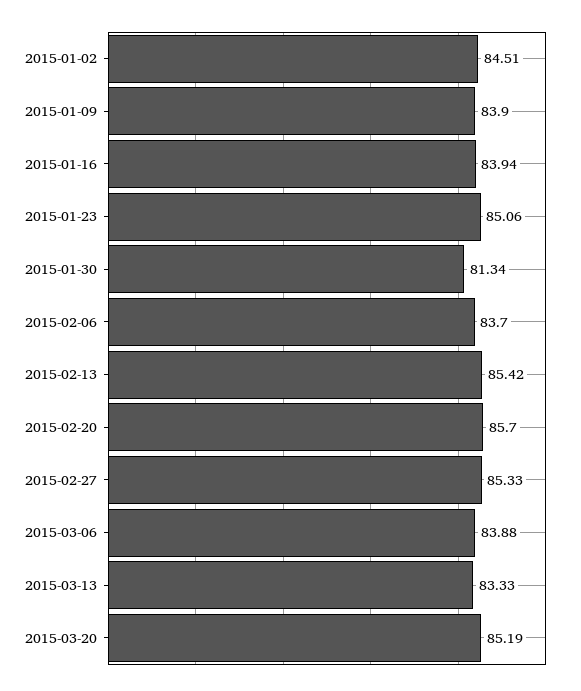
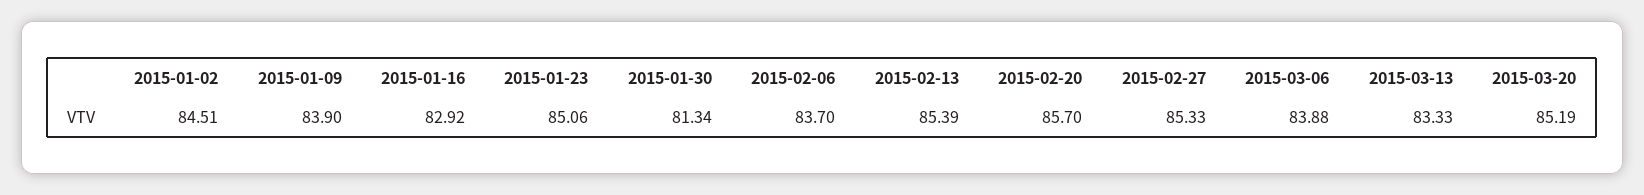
  {
    "2015-01-02": 84.51,
    "2015-01-09": 83.9,
-   "2015-01-16": 83.94,
+   "2015-01-16": 82.92,
    "2015-01-23": 85.06,
    "2015-01-30": 81.34,
    "2015-02-06": 83.7,
-   "2015-02-13": 85.42,
+   "2015-02-13": 85.39,
    "2015-02-20": 85.7,
    "2015-02-27": 85.33,
    "2015-03-06": 83.88,
    "2015-03-13": 83.33,
    "2015-03-20": 85.19
  }

